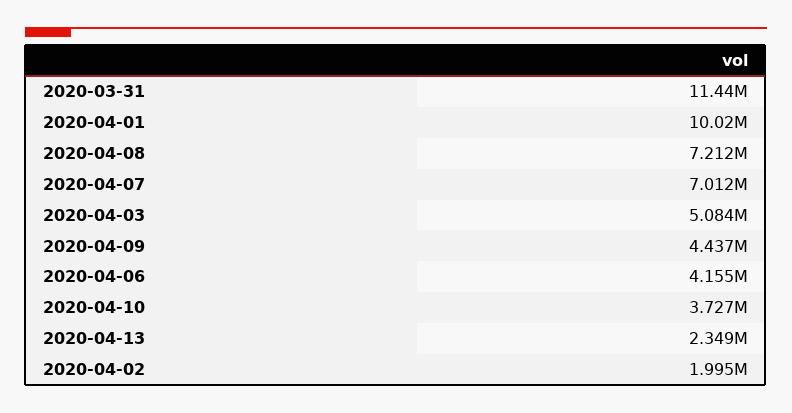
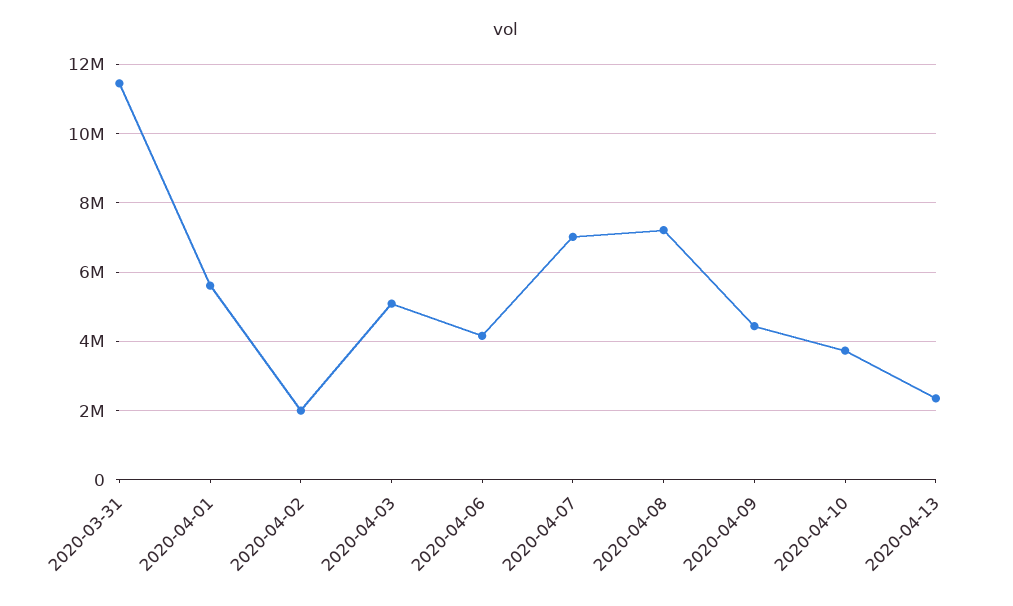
  {
    "2020-03-31": 11440000,
-   "2020-04-01": 10020000,
+   "2020-04-01": 5600000,
    "2020-04-08": 7212000,
    "2020-04-07": 7012000,
    "2020-04-03": 5084000,
    "2020-04-09": 4437000,
    "2020-04-06": 4155000,
    "2020-04-10": 3727000,
    "2020-04-13": 2349000,
    "2020-04-02": 1995000
  }

